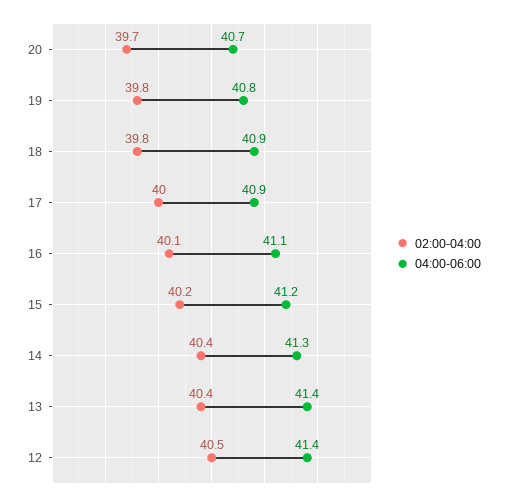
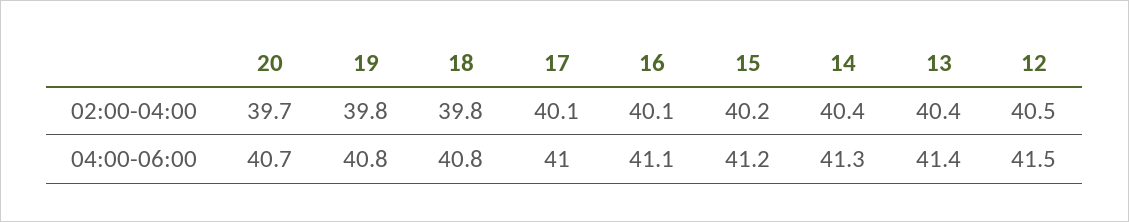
  {
    "02:00-04:00": {
      "20": 39.7,
      "19": 39.8,
      "18": 39.8,
-     "17": 40,
+     "17": 40.1,
      "16": 40.1,
      "15": 40.2,
      "14": 40.4,
      "13": 40.4,
      "12": 40.5
    },
    "04:00-06:00": {
      "20": 40.7,
      "19": 40.8,
-     "18": 40.9,
+     "18": 40.8,
-     "17": 40.9,
+     "17": 41,
      "16": 41.1,
      "15": 41.2,
      "14": 41.3,
      "13": 41.4,
-     "12": 41.4
+     "12": 41.5
    }
  }

